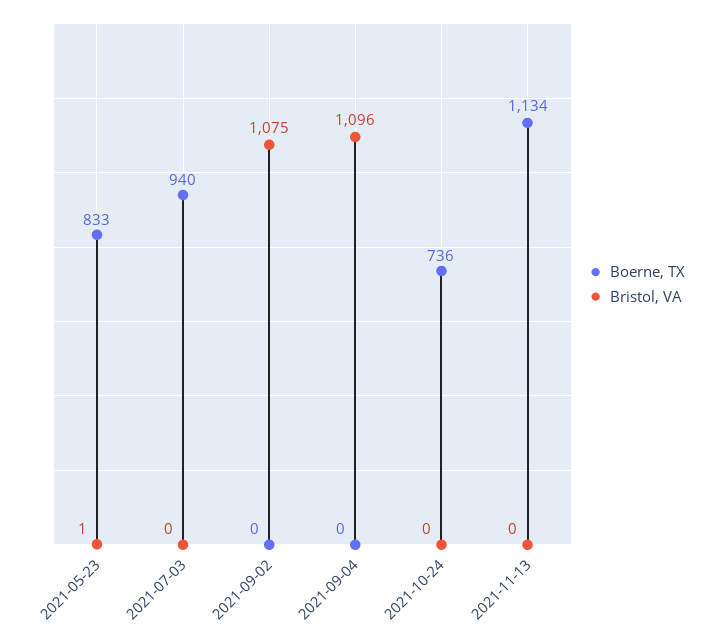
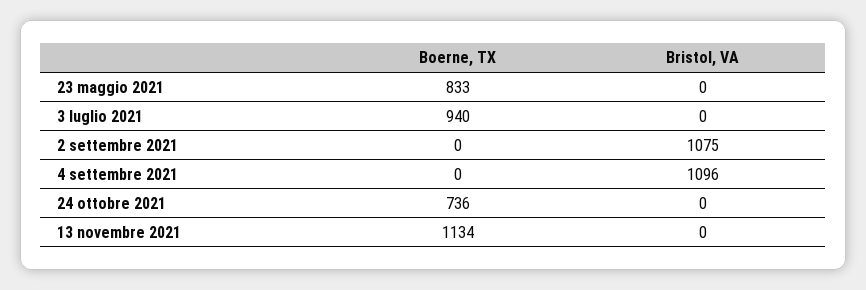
  {
    "Boerne, TX": {
      "2021-05-23": 833,
      "2021-07-03": 940,
      "2021-09-02": 0,
      "2021-09-04": 0,
      "2021-10-24": 736,
      "2021-11-13": 1134
    },
    "Bristol, VA": {
-     "2021-05-23": 1,
+     "2021-05-23": 0,
      "2021-07-03": 0,
      "2021-09-02": 1075,
      "2021-09-04": 1096,
      "2021-10-24": 0,
      "2021-11-13": 0
    }
  }

